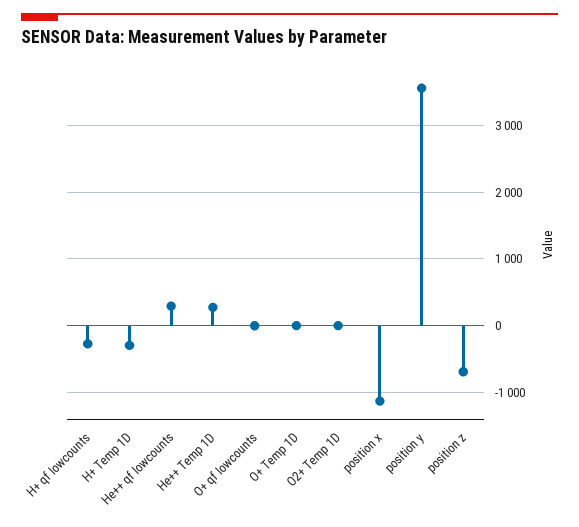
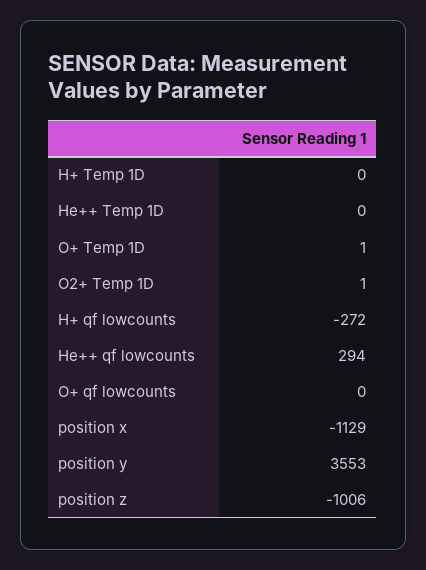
  {
    "H+ qf lowcounts": -272,
-   "H+ Temp 1D": -300,
+   "H+ Temp 1D": 0,
    "He++ qf lowcounts": 294,
-   "He++ Temp 1D": 300,
+   "He++ Temp 1D": 0,
    "O+ qf lowcounts": 0,
    "O+ Temp 1D": 1,
    "O2+ Temp 1D": 1,
    "position x": -1129,
    "position y": 3553,
-   "position z": -700
+   "position z": -1006
  }

